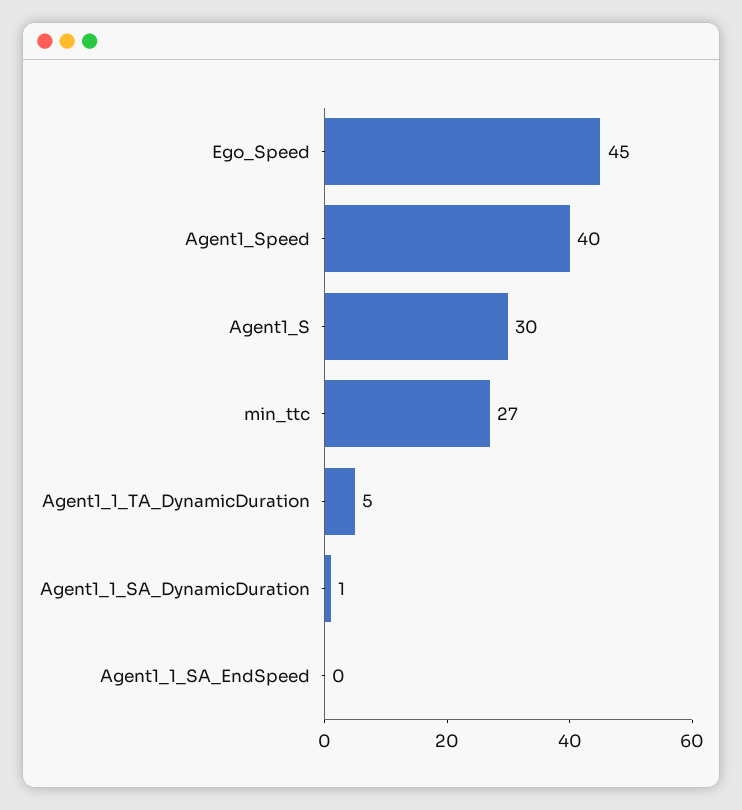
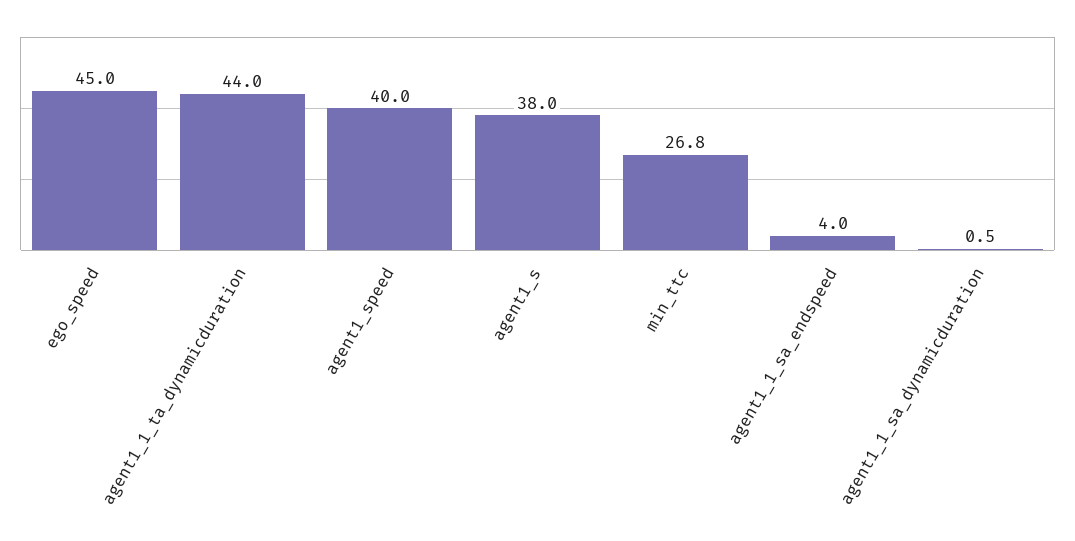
  {
    "Ego_Speed": 45,
    "Agent1_Speed": 40,
-   "Agent1_S": 30,
+   "Agent1_S": 38,
    "min_ttc": 26.8,
-   "Agent1_1_TA_DynamicDuration": 5,
+   "Agent1_1_TA_DynamicDuration": 44,
    "Agent1_1_SA_DynamicDuration": 0.5,
-   "Agent1_1_SA_EndSpeed": 0
+   "Agent1_1_SA_EndSpeed": 4
  }

